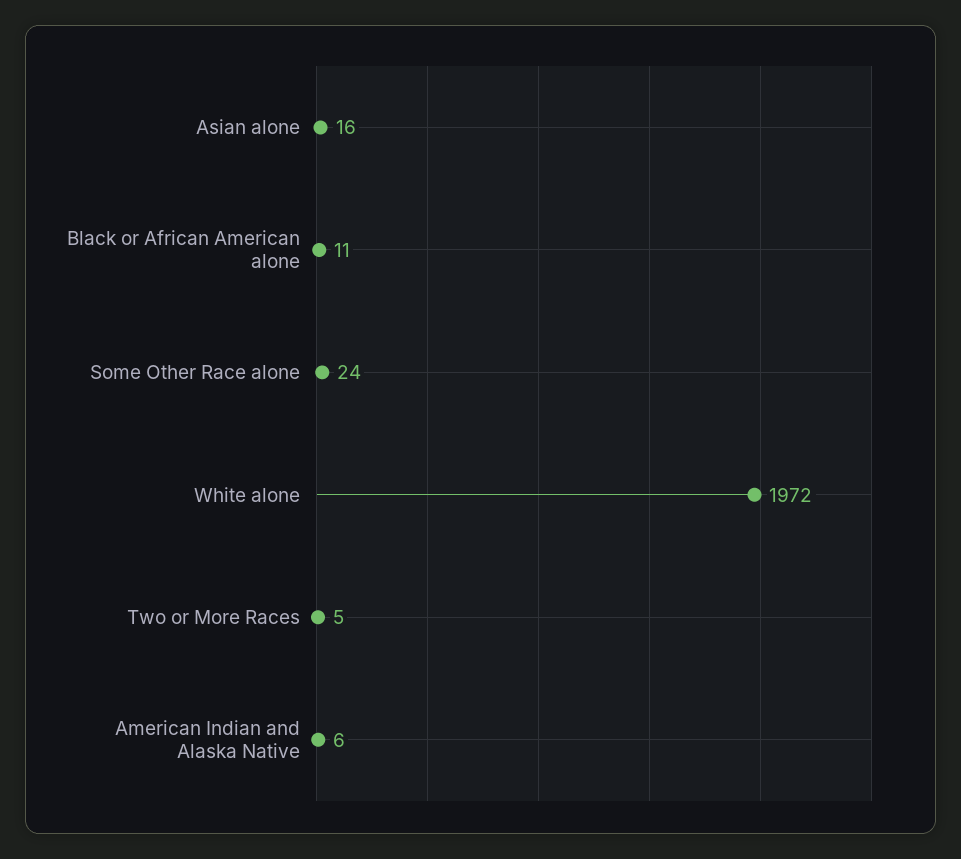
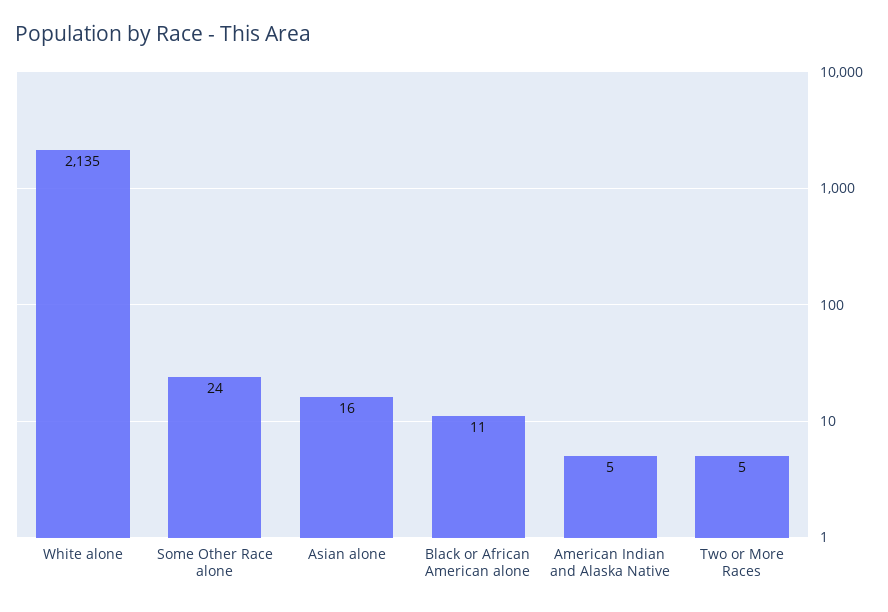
  {
    "Asian alone": 16,
    "Black or African American alone": 11,
    "Some Other Race alone": 24,
-   "White alone": 1972,
+   "White alone": 2135,
    "Two or More Races": 5,
-   "American Indian and Alaska Native": 6
+   "American Indian and Alaska Native": 5
  }

